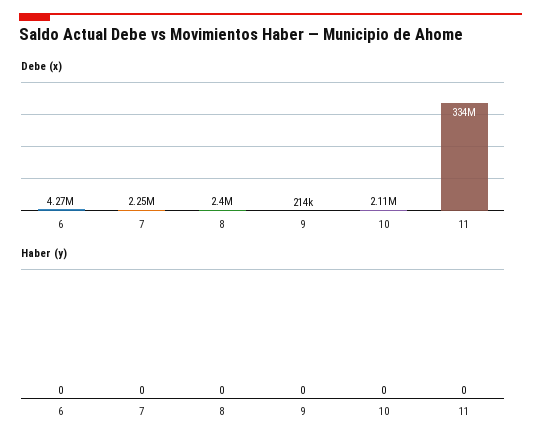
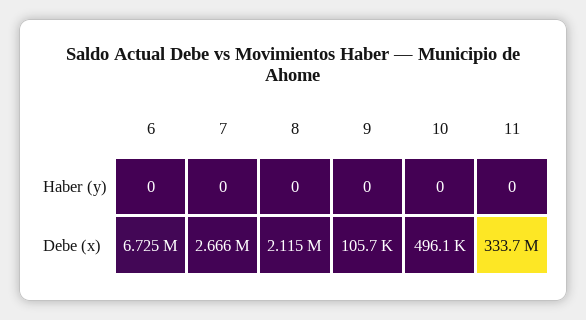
  {
    "Debe (x)": {
-     "6": 4270000,
+     "6": 6725000,
-     "7": 2250000,
+     "7": 2666000,
-     "8": 2400000,
+     "8": 2115000,
-     "9": 214000,
+     "9": 105700,
-     "10": 2110000,
+     "10": 496100,
      "11": 333700000
    },
    "Haber (y)": {
      "6": 0,
      "7": 0,
      "8": 0,
      "9": 0,
      "10": 0,
      "11": 0
    }
  }

